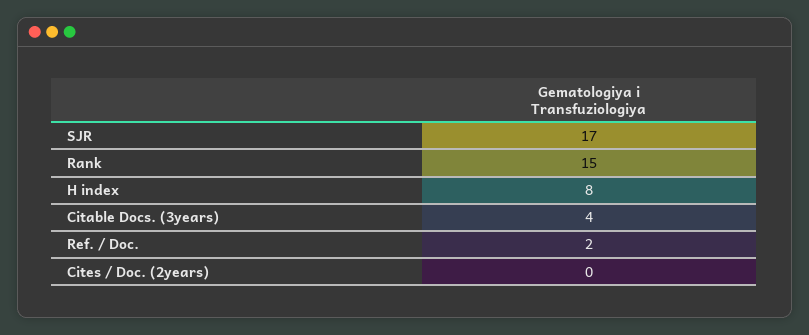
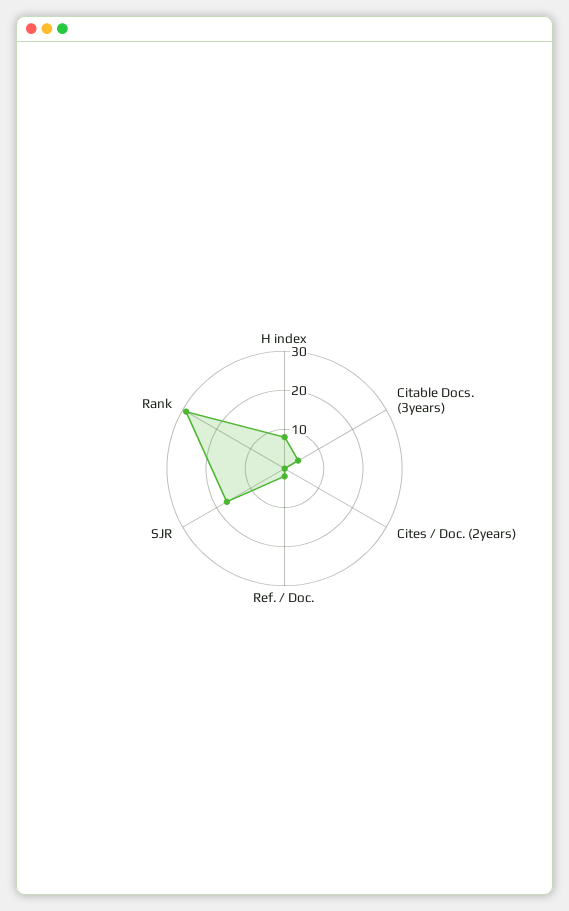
  {
    "SJR": 17,
-   "Rank": 15,
+   "Rank": 30,
    "H index": 8,
    "Citable Docs. (3years)": 4,
    "Ref. / Doc.": 2,
    "Cites / Doc. (2years)": 0
  }

